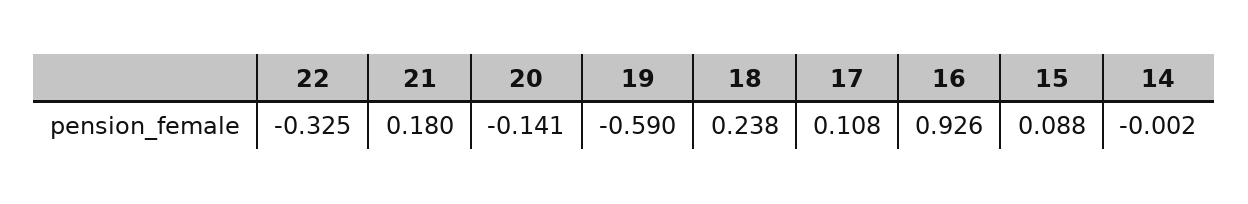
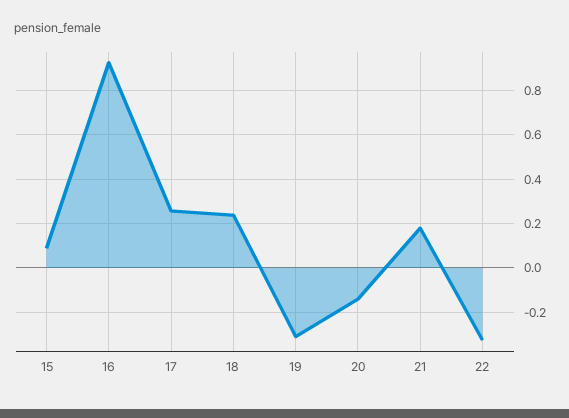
  {
    "22": -0.325,
    "21": 0.18,
    "20": -0.141,
-   "19": -0.59,
+   "19": -0.3,
    "18": 0.238,
-   "17": 0.108,
+   "17": 0.25,
    "16": 0.926,
-   "15": 0.088,
+   "15": 0.088
-   "14": -0.002
  }

